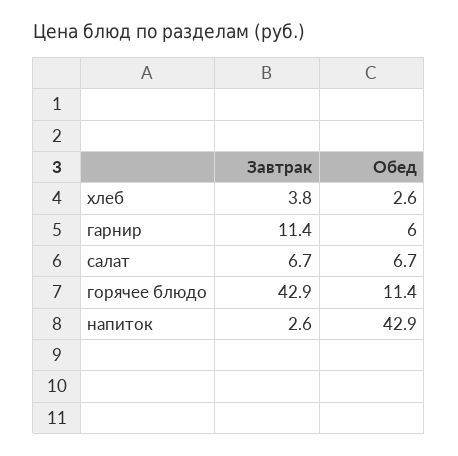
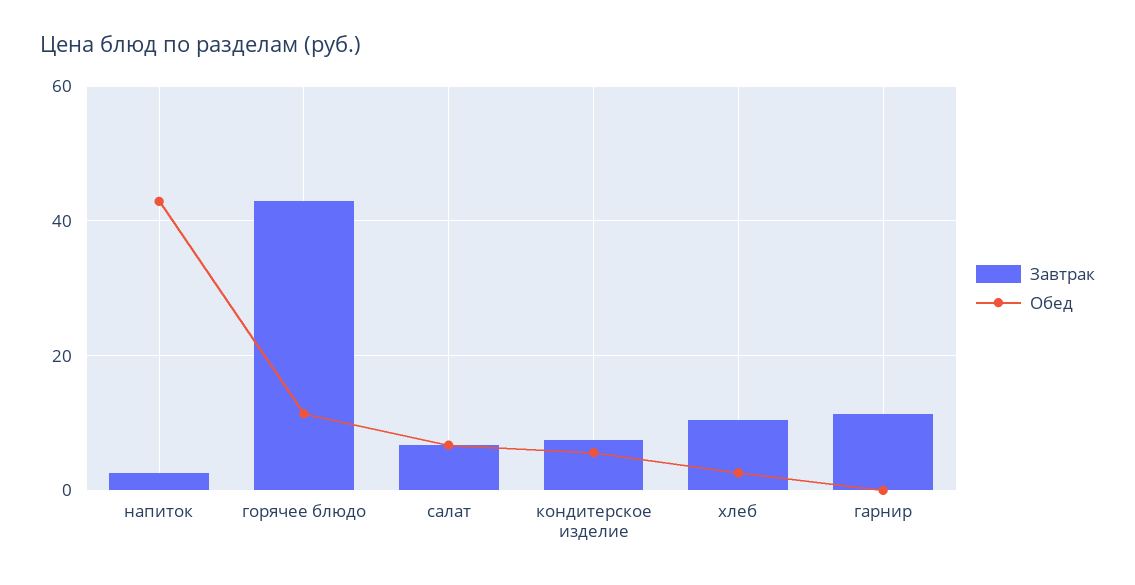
  {
    "Завтрак": {
-     "хлеб": 3.8,
+     "хлеб": 10,
      "гарнир": 11.4,
      "салат": 6.7,
      "горячее блюдо": 42.9,
-     "напиток": 2.6
+     "напиток": 2.6,
+     "кондитерское изделие": 8
    },
    "Обед": {
      "хлеб": 2.6,
-     "гарнир": 6,
+     "гарнир": 0,
      "салат": 6.7,
      "горячее блюдо": 11.4,
-     "напиток": 42.9
+     "напиток": 42.9,
+     "кондитерское изделие": 6
    }
  }

